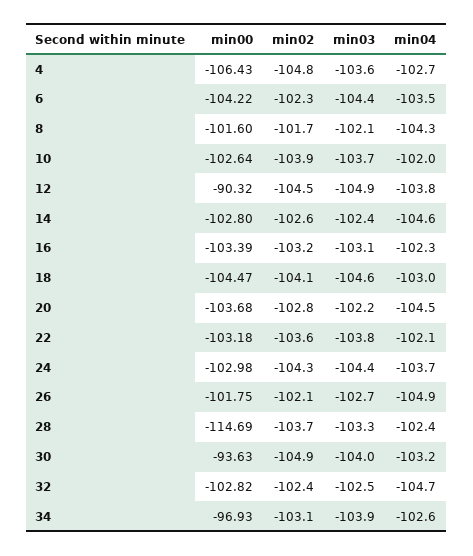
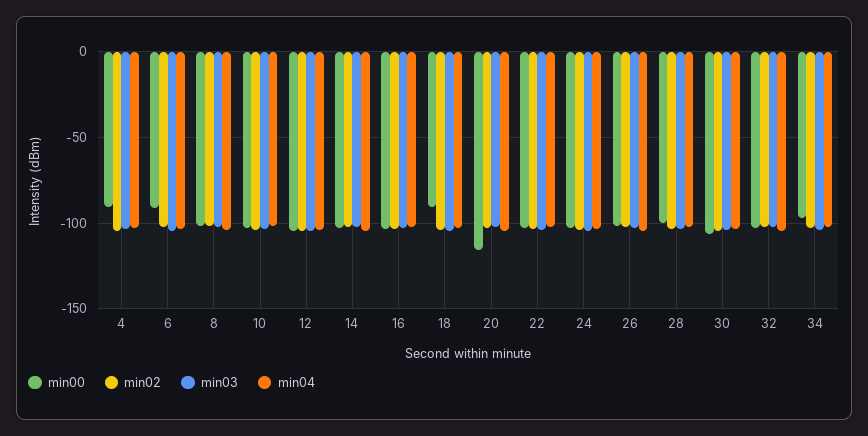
  {
    "min00": {
-     "4": -106.43,
+     "4": -90,
-     "6": -104.22,
+     "6": -90,
      "8": -101.6,
      "10": -102.64,
-     "12": -90.32,
+     "12": -105,
      "14": -102.8,
      "16": -103.39,
-     "18": -104.47,
+     "18": -90,
-     "20": -103.68,
+     "20": -115,
      "22": -103.18,
      "24": -102.98,
      "26": -101.75,
-     "28": -114.69,
+     "28": -100,
-     "30": -93.63,
+     "30": -105,
      "32": -102.82,
      "34": -96.93
    },
    "min02": {
      "4": -104.8,
      "6": -102.3,
      "8": -101.7,
      "10": -103.9,
      "12": -104.5,
      "14": -102.6,
      "16": -103.2,
      "18": -104.1,
      "20": -102.8,
      "22": -103.6,
      "24": -104.3,
      "26": -102.1,
      "28": -103.7,
      "30": -104.9,
      "32": -102.4,
      "34": -103.1
    },
    "min03": {
      "4": -103.6,
      "6": -104.4,
      "8": -102.1,
      "10": -103.7,
      "12": -104.9,
      "14": -102.4,
      "16": -103.1,
      "18": -104.6,
      "20": -102.2,
      "22": -103.8,
      "24": -104.4,
      "26": -102.7,
      "28": -103.3,
      "30": -104,
      "32": -102.5,
      "34": -103.9
    },
    "min04": {
      "4": -102.7,
      "6": -103.5,
      "8": -104.3,
      "10": -102,
      "12": -103.8,
      "14": -104.6,
      "16": -102.3,
      "18": -103,
      "20": -104.5,
      "22": -102.1,
      "24": -103.7,
      "26": -104.9,
      "28": -102.4,
      "30": -103.2,
      "32": -104.7,
      "34": -102.6
    }
  }

